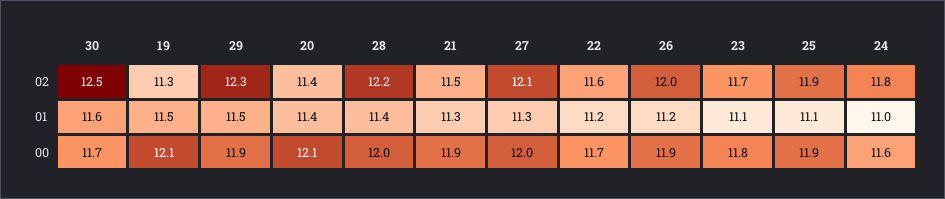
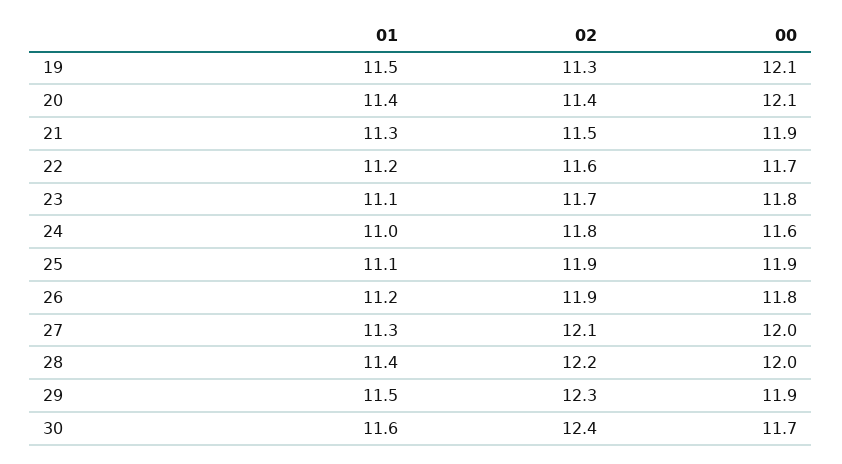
  {
    "30": {
-     "02": 12.5,
+     "02": 12.4,
      "01": 11.6,
      "00": 11.7
    },
    "19": {
      "02": 11.3,
      "01": 11.5,
      "00": 12.1
    },
    "29": {
      "02": 12.3,
      "01": 11.5,
      "00": 11.9
    },
    "20": {
      "02": 11.4,
      "01": 11.4,
      "00": 12.1
    },
    "28": {
      "02": 12.2,
      "01": 11.4,
      "00": 12
    },
    "21": {
      "02": 11.5,
      "01": 11.3,
      "00": 11.9
    },
    "27": {
      "02": 12.1,
      "01": 11.3,
      "00": 12
    },
    "22": {
      "02": 11.6,
      "01": 11.2,
      "00": 11.7
    },
    "26": {
-     "02": 12,
+     "02": 11.9,
      "01": 11.2,
-     "00": 11.9
+     "00": 11.8
    },
    "23": {
      "02": 11.7,
      "01": 11.1,
      "00": 11.8
    },
    "25": {
      "02": 11.9,
      "01": 11.1,
      "00": 11.9
    },
    "24": {
      "02": 11.8,
      "01": 11,
      "00": 11.6
    }
  }

